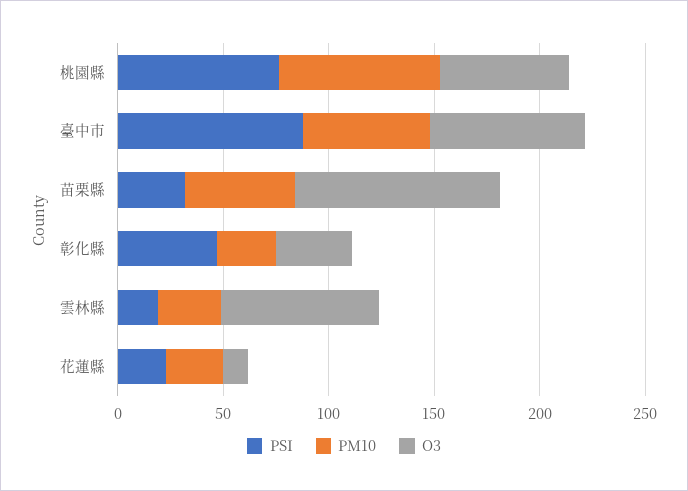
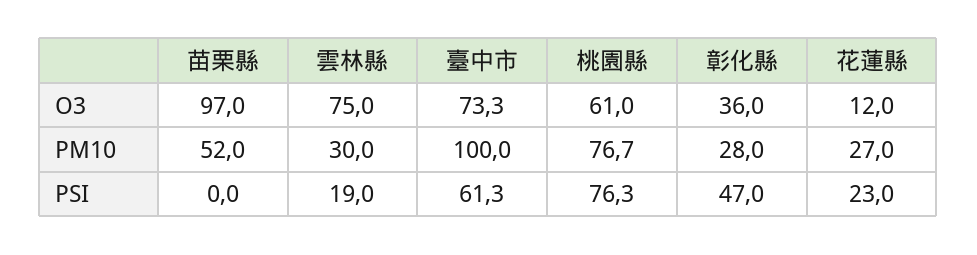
  {
    "PSI": {
      "桃園縣": 76.3,
-     "臺中市": 90,
+     "臺中市": 61.3,
-     "苗栗縣": 30,
+     "苗栗縣": 0,
      "彰化縣": 47,
      "雲林縣": 19,
      "花蓮縣": 23
    },
    "PM10": {
      "桃園縣": 76.7,
-     "臺中市": 60,
+     "臺中市": 100,
      "苗栗縣": 52,
      "彰化縣": 28,
      "雲林縣": 30,
      "花蓮縣": 27
    },
    "O3": {
      "桃園縣": 61,
      "臺中市": 73.3,
      "苗栗縣": 97,
      "彰化縣": 36,
      "雲林縣": 75,
      "花蓮縣": 12
    }
  }

